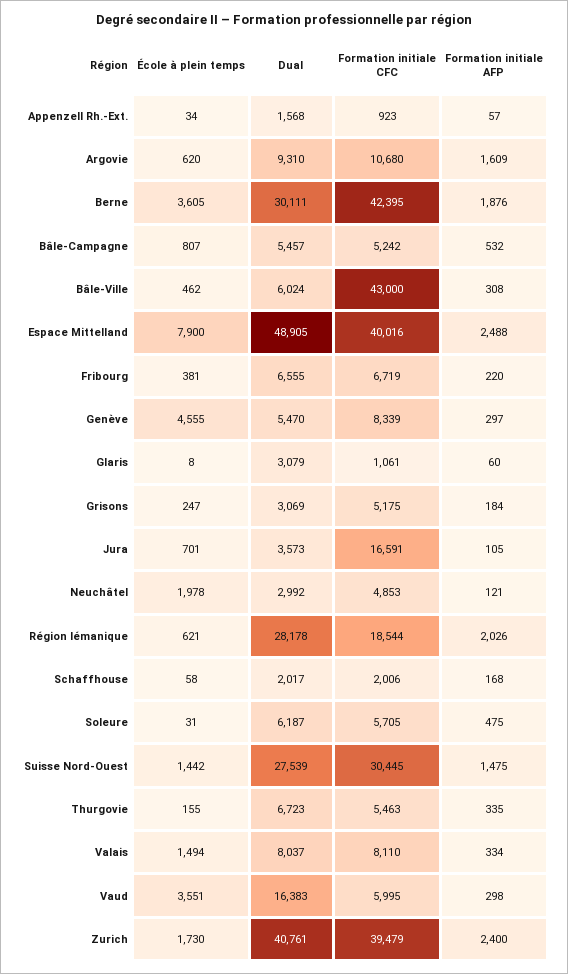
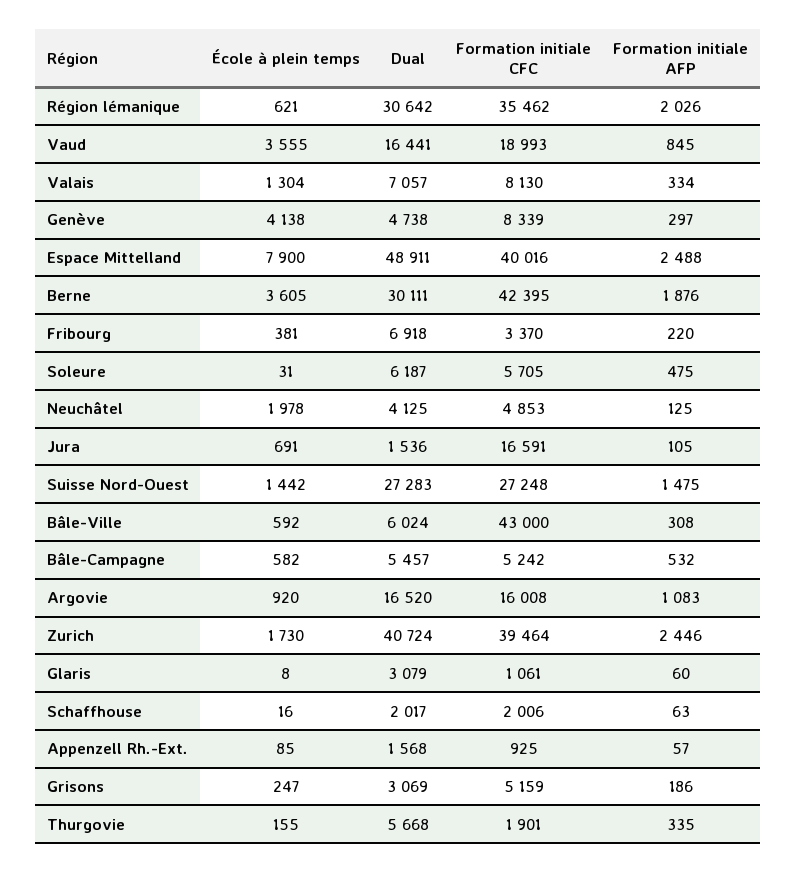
  {
    "École à plein temps": {
-     "Appenzell Rh.-Ext.": 34,
+     "Appenzell Rh.-Ext.": 85,
-     "Argovie": 620,
+     "Argovie": 920,
      "Berne": 3605,
-     "Bâle-Campagne": 807,
+     "Bâle-Campagne": 582,
-     "Bâle-Ville": 462,
+     "Bâle-Ville": 592,
      "Espace Mittelland": 7900,
      "Fribourg": 381,
-     "Genève": 4555,
+     "Genève": 4138,
      "Glaris": 8,
      "Grisons": 247,
-     "Jura": 701,
+     "Jura": 691,
      "Neuchâtel": 1978,
      "Région lémanique": 621,
-     "Schaffhouse": 58,
+     "Schaffhouse": 16,
      "Soleure": 31,
      "Suisse Nord-Ouest": 1442,
      "Thurgovie": 155,
-     "Valais": 1494,
+     "Valais": 1304,
-     "Vaud": 3551,
+     "Vaud": 3555,
      "Zurich": 1730
    },
    "Dual": {
      "Appenzell Rh.-Ext.": 1568,
-     "Argovie": 9310,
+     "Argovie": 16520,
      "Berne": 30111,
      "Bâle-Campagne": 5457,
      "Bâle-Ville": 6024,
-     "Espace Mittelland": 48905,
+     "Espace Mittelland": 48911,
-     "Fribourg": 6555,
+     "Fribourg": 6918,
-     "Genève": 5470,
+     "Genève": 4738,
      "Glaris": 3079,
      "Grisons": 3069,
-     "Jura": 3573,
+     "Jura": 1536,
-     "Neuchâtel": 2992,
+     "Neuchâtel": 4125,
-     "Région lémanique": 28178,
+     "Région lémanique": 30642,
      "Schaffhouse": 2017,
      "Soleure": 6187,
-     "Suisse Nord-Ouest": 27539,
+     "Suisse Nord-Ouest": 27283,
-     "Thurgovie": 6723,
+     "Thurgovie": 5668,
-     "Valais": 8037,
+     "Valais": 7057,
-     "Vaud": 16383,
+     "Vaud": 16441,
-     "Zurich": 40761
+     "Zurich": 40724
    },
    "Formation initiale CFC": {
-     "Appenzell Rh.-Ext.": 923,
+     "Appenzell Rh.-Ext.": 925,
-     "Argovie": 10680,
+     "Argovie": 16008,
      "Berne": 42395,
      "Bâle-Campagne": 5242,
      "Bâle-Ville": 43000,
      "Espace Mittelland": 40016,
-     "Fribourg": 6719,
+     "Fribourg": 3370,
      "Genève": 8339,
      "Glaris": 1061,
-     "Grisons": 5175,
+     "Grisons": 5159,
      "Jura": 16591,
      "Neuchâtel": 4853,
-     "Région lémanique": 18544,
+     "Région lémanique": 35462,
      "Schaffhouse": 2006,
      "Soleure": 5705,
-     "Suisse Nord-Ouest": 30445,
+     "Suisse Nord-Ouest": 27248,
-     "Thurgovie": 5463,
+     "Thurgovie": 1901,
-     "Valais": 8110,
+     "Valais": 8130,
-     "Vaud": 5995,
+     "Vaud": 18993,
-     "Zurich": 39479
+     "Zurich": 39464
    },
    "Formation initiale AFP": {
      "Appenzell Rh.-Ext.": 57,
-     "Argovie": 1609,
+     "Argovie": 1083,
      "Berne": 1876,
      "Bâle-Campagne": 532,
      "Bâle-Ville": 308,
      "Espace Mittelland": 2488,
      "Fribourg": 220,
      "Genève": 297,
      "Glaris": 60,
-     "Grisons": 184,
+     "Grisons": 186,
      "Jura": 105,
-     "Neuchâtel": 121,
+     "Neuchâtel": 125,
      "Région lémanique": 2026,
-     "Schaffhouse": 168,
+     "Schaffhouse": 63,
      "Soleure": 475,
      "Suisse Nord-Ouest": 1475,
      "Thurgovie": 335,
      "Valais": 334,
-     "Vaud": 298,
+     "Vaud": 845,
-     "Zurich": 2400
+     "Zurich": 2446
    }
  }

